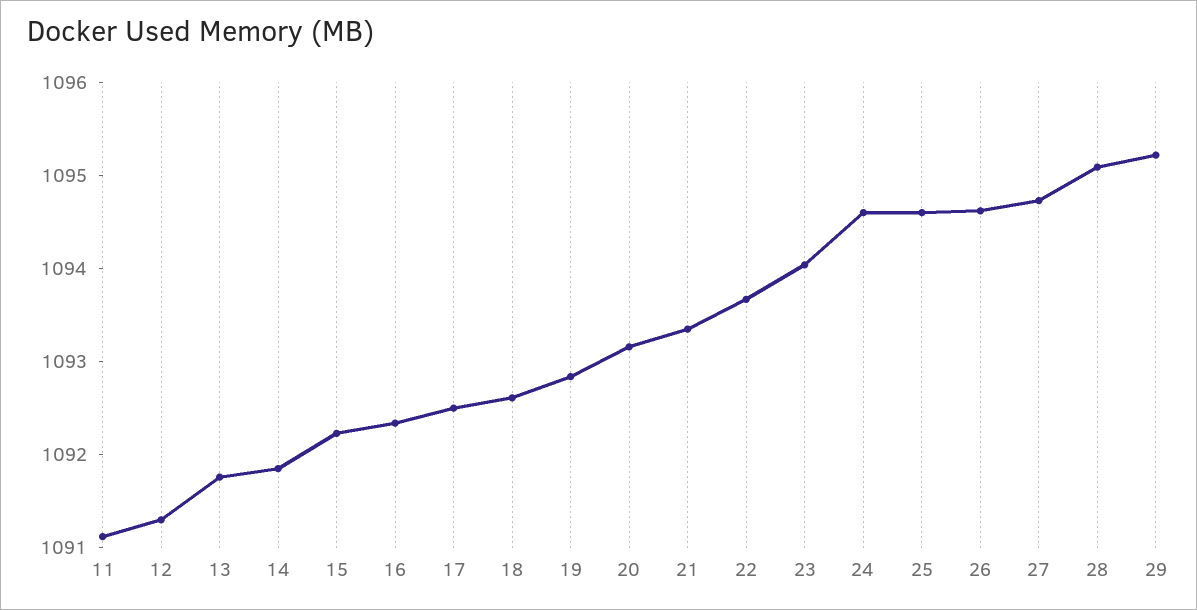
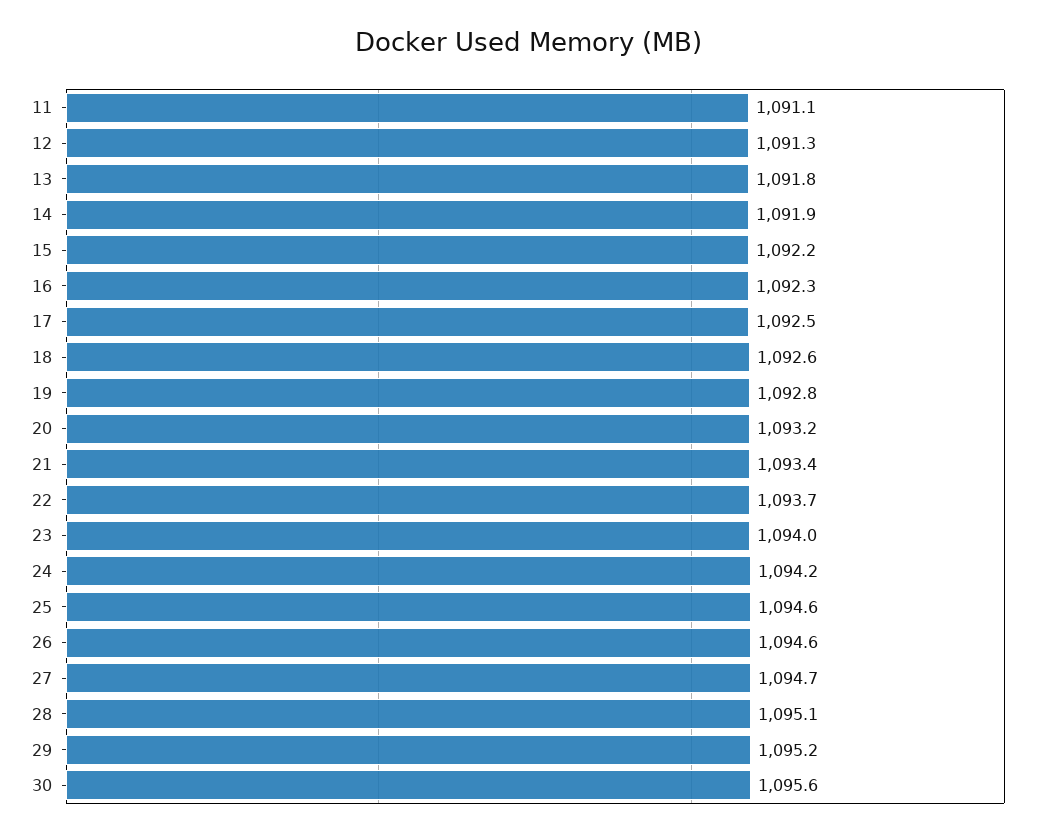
  {
    "11": 1091.1,
    "12": 1091.3,
    "13": 1091.8,
    "14": 1091.9,
    "15": 1092.2,
    "16": 1092.3,
    "17": 1092.5,
    "18": 1092.6,
    "19": 1092.8,
    "20": 1093.2,
    "21": 1093.4,
    "22": 1093.7,
    "23": 1094,
-   "24": 1094.6,
+   "24": 1094.2,
    "25": 1094.6,
    "26": 1094.6,
    "27": 1094.7,
    "28": 1095.1,
-   "29": 1095.2
+   "29": 1095.2,
+   "30": 1095.6
  }

